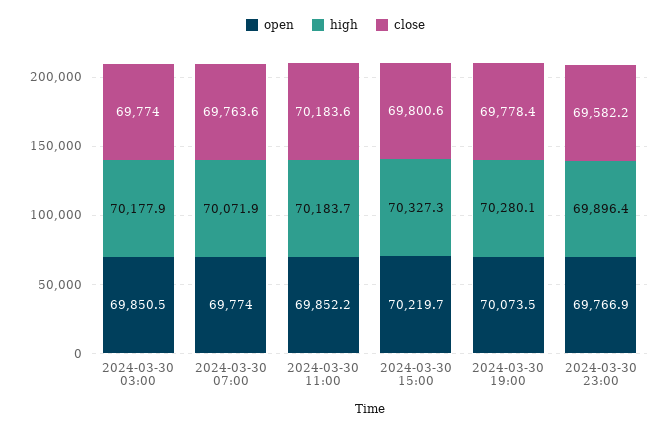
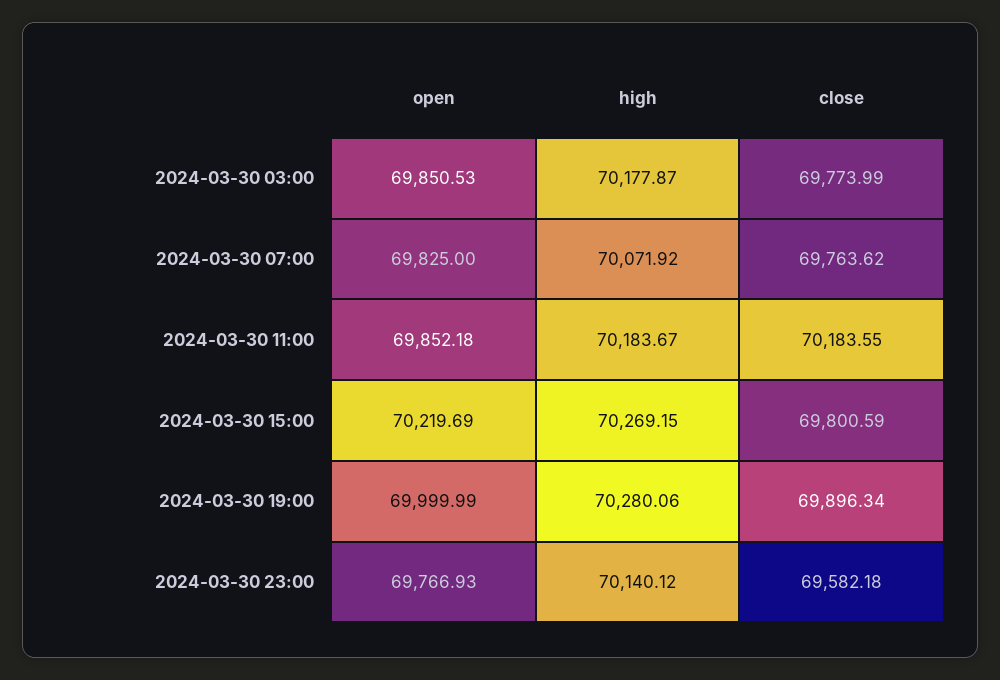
  {
    "open": {
      "2024-03-30 03:00": 69850.53,
-     "2024-03-30 07:00": 69774,
+     "2024-03-30 07:00": 69825,
      "2024-03-30 11:00": 69852.18,
      "2024-03-30 15:00": 70219.69,
-     "2024-03-30 19:00": 70073.5,
+     "2024-03-30 19:00": 69999.99,
      "2024-03-30 23:00": 69766.93
    },
    "high": {
      "2024-03-30 03:00": 70177.87,
      "2024-03-30 07:00": 70071.92,
      "2024-03-30 11:00": 70183.67,
-     "2024-03-30 15:00": 70327.3,
+     "2024-03-30 15:00": 70269.15,
      "2024-03-30 19:00": 70280.06,
-     "2024-03-30 23:00": 69896.4
+     "2024-03-30 23:00": 70140.12
    },
    "close": {
      "2024-03-30 03:00": 69773.99,
      "2024-03-30 07:00": 69763.62,
      "2024-03-30 11:00": 70183.55,
      "2024-03-30 15:00": 69800.59,
-     "2024-03-30 19:00": 69778.4,
+     "2024-03-30 19:00": 69896.34,
      "2024-03-30 23:00": 69582.18
    }
  }

